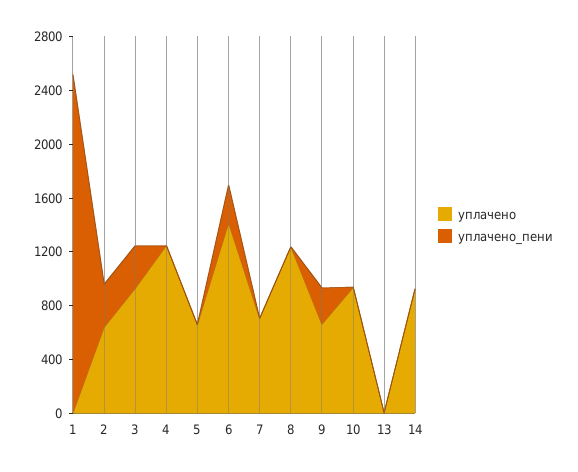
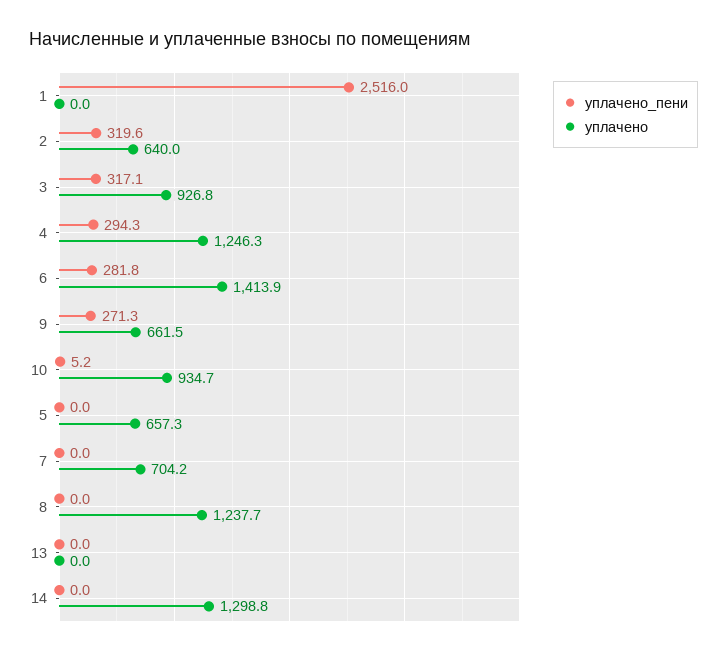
  {
    "уплачено": {
      "1": 0,
      "2": 640,
      "3": 926.8,
      "4": 1246.3,
      "5": 657.3,
      "6": 1413.9,
      "7": 704.2,
      "8": 1237.7,
      "9": 661.5,
      "10": 934.7,
      "13": 0,
-     "14": 900
+     "14": 1298.8
    },
    "уплачено_пени": {
      "1": 2516,
      "2": 319.6,
      "3": 317.1,
-     "4": 0,
+     "4": 294.3,
      "5": 0,
      "6": 281.8,
      "7": 0,
      "8": 0,
      "9": 271.3,
      "10": 5.2,
      "13": 0,
      "14": 0
    }
  }

